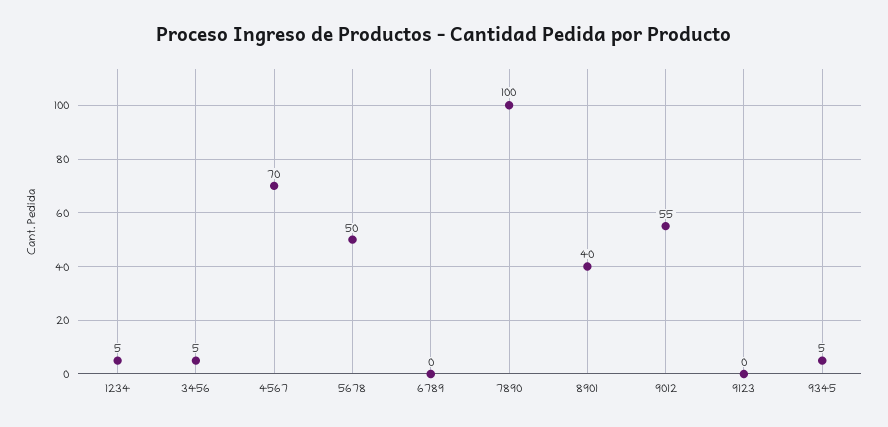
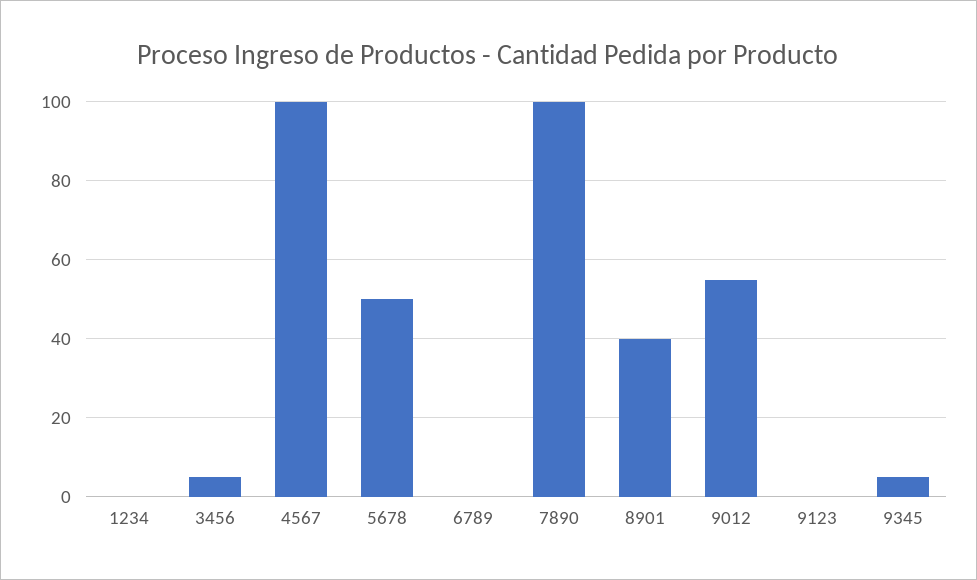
  {
-   "1234": 5,
+   "1234": 0,
    "3456": 5,
-   "4567": 70,
+   "4567": 100,
    "5678": 50,
    "6789": 0,
    "7890": 100,
    "8901": 40,
    "9012": 55,
    "9123": 0,
    "9345": 5
  }

